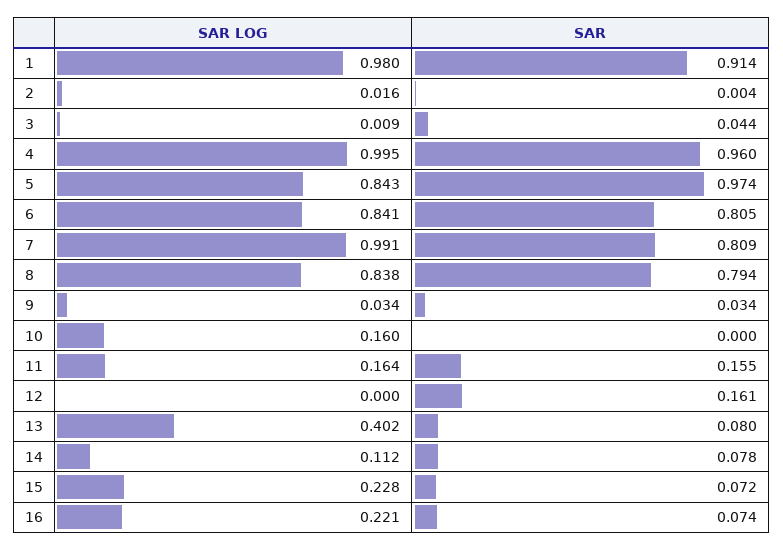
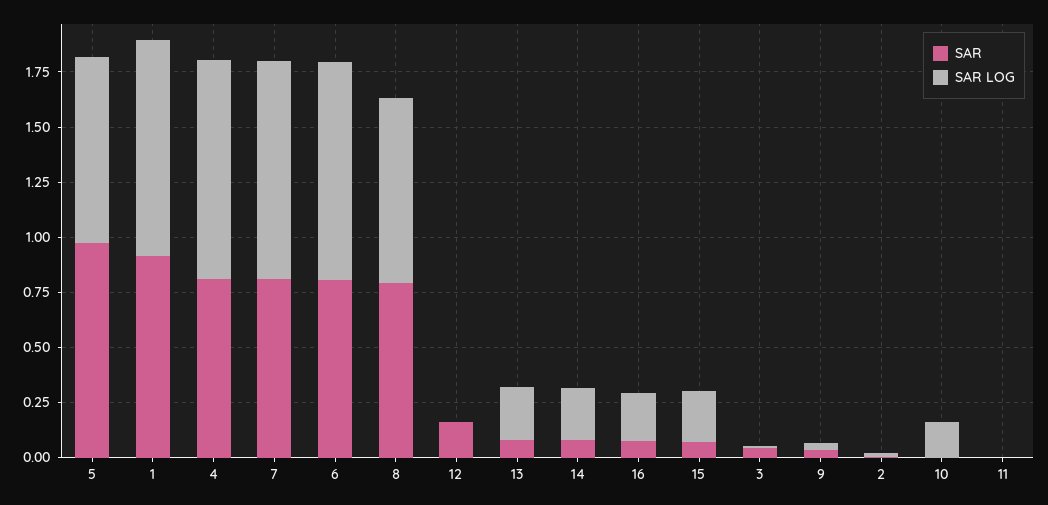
  {
    "SAR LOG": {
      "1": 0.98,
      "2": 0.016,
      "3": 0.009,
      "4": 0.995,
      "5": 0.843,
-     "6": 0.841,
+     "6": 1,
      "7": 0.991,
      "8": 0.838,
      "9": 0.034,
      "10": 0.16,
-     "11": 0.164,
+     "11": 0,
      "12": 0,
-     "13": 0.402,
+     "13": 0.25,
-     "14": 0.112,
+     "14": 0.25,
      "15": 0.228,
      "16": 0.221
    },
    "SAR": {
      "1": 0.914,
      "2": 0.004,
      "3": 0.044,
-     "4": 0.96,
+     "4": 0.8,
      "5": 0.974,
      "6": 0.805,
      "7": 0.809,
      "8": 0.794,
      "9": 0.034,
      "10": 0,
-     "11": 0.155,
+     "11": 0,
      "12": 0.161,
      "13": 0.08,
      "14": 0.078,
      "15": 0.072,
      "16": 0.074
    }
  }

